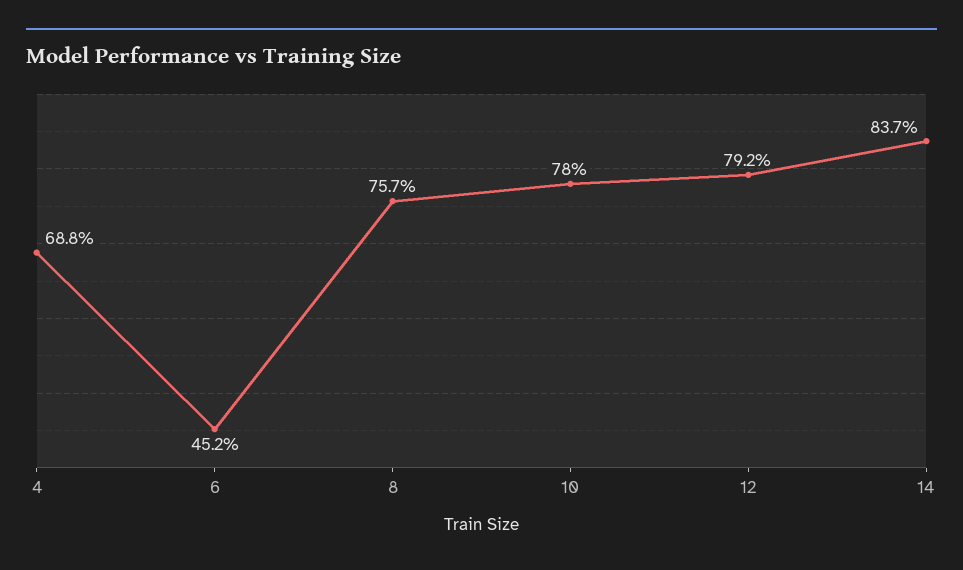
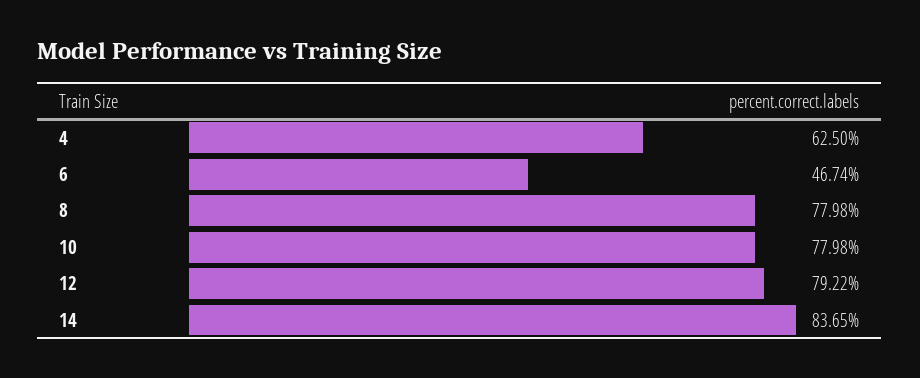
  {
-   "4": 68.8,
+   "4": 62.5,
-   "6": 45.2,
+   "6": 46.74,
-   "8": 75.7,
+   "8": 77.98,
    "10": 77.98,
    "12": 79.22,
    "14": 83.65
  }

